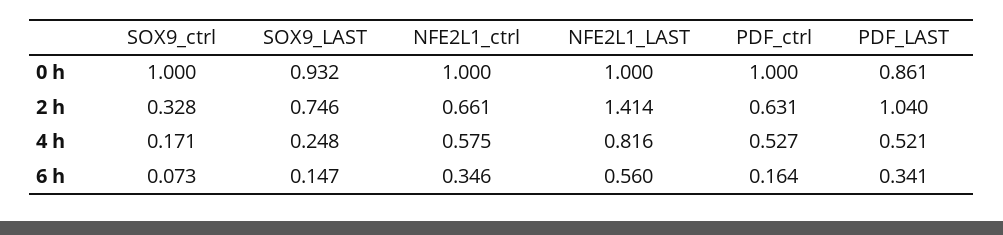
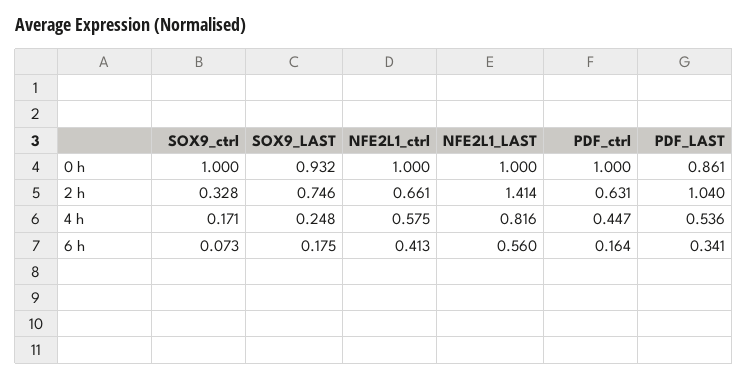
  {
    "SOX9_ctrl": {
      "0 h": 1,
      "2 h": 0.328,
      "4 h": 0.171,
      "6 h": 0.073
    },
    "SOX9_LAST": {
      "0 h": 0.932,
      "2 h": 0.746,
      "4 h": 0.248,
-     "6 h": 0.147
+     "6 h": 0.175
    },
    "NFE2L1_ctrl": {
      "0 h": 1,
      "2 h": 0.661,
      "4 h": 0.575,
-     "6 h": 0.346
+     "6 h": 0.413
    },
    "NFE2L1_LAST": {
      "0 h": 1,
      "2 h": 1.414,
      "4 h": 0.816,
      "6 h": 0.56
    },
    "PDF_ctrl": {
      "0 h": 1,
      "2 h": 0.631,
-     "4 h": 0.527,
+     "4 h": 0.447,
      "6 h": 0.164
    },
    "PDF_LAST": {
      "0 h": 0.861,
      "2 h": 1.04,
-     "4 h": 0.521,
+     "4 h": 0.536,
      "6 h": 0.341
    }
  }

